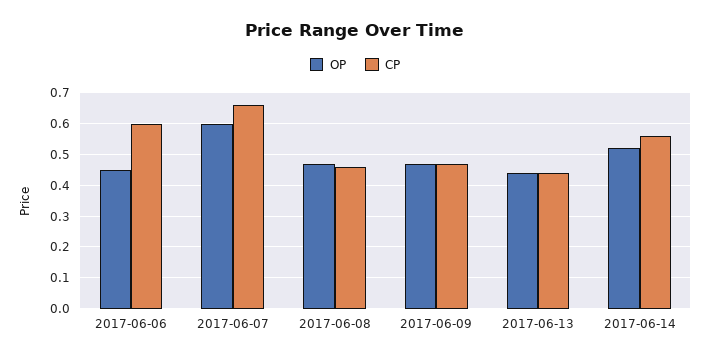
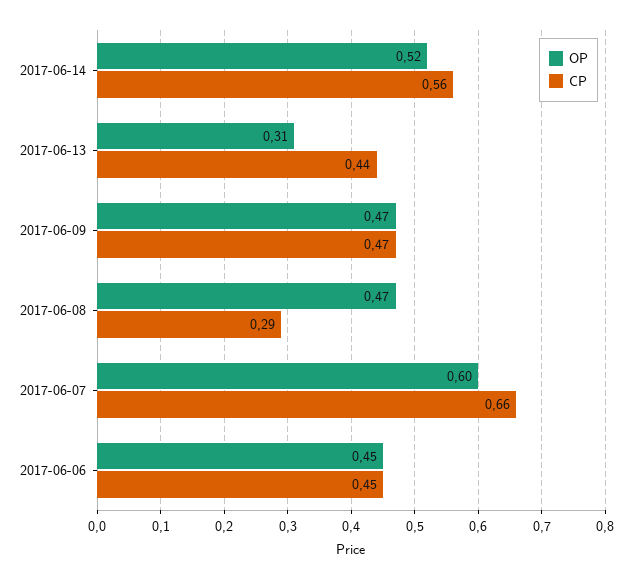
  {
    "OP": {
      "2017-06-06": 0.45,
      "2017-06-07": 0.6,
      "2017-06-08": 0.47,
      "2017-06-09": 0.47,
-     "2017-06-13": 0.45,
+     "2017-06-13": 0.31,
      "2017-06-14": 0.52
    },
    "CP": {
-     "2017-06-06": 0.6,
+     "2017-06-06": 0.45,
      "2017-06-07": 0.66,
-     "2017-06-08": 0.45,
+     "2017-06-08": 0.29,
      "2017-06-09": 0.47,
      "2017-06-13": 0.44,
      "2017-06-14": 0.56
    }
  }

